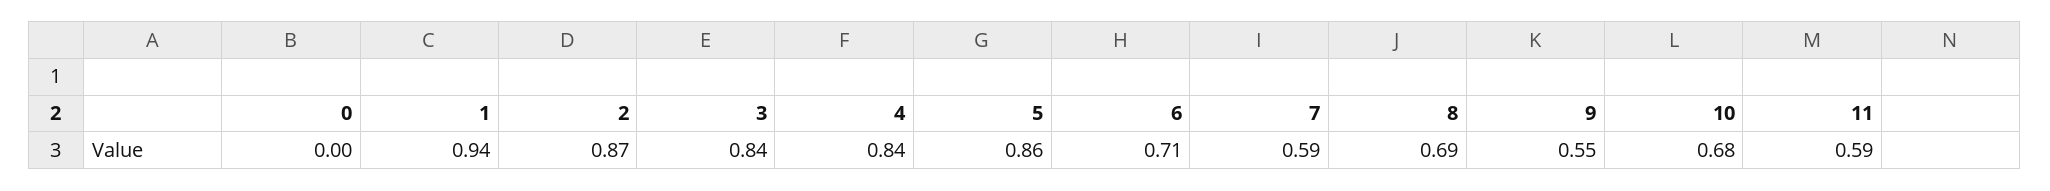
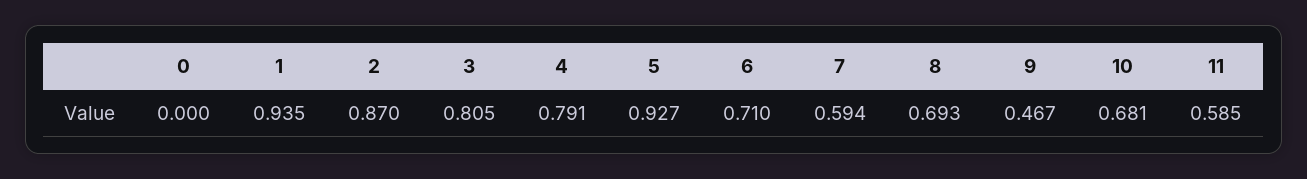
  {
    "0": 0,
    "1": 0.935,
    "2": 0.87,
-   "3": 0.84,
+   "3": 0.805,
-   "4": 0.84,
+   "4": 0.791,
-   "5": 0.86,
+   "5": 0.927,
    "6": 0.71,
    "7": 0.594,
    "8": 0.693,
-   "9": 0.55,
+   "9": 0.467,
    "10": 0.681,
    "11": 0.585
  }

